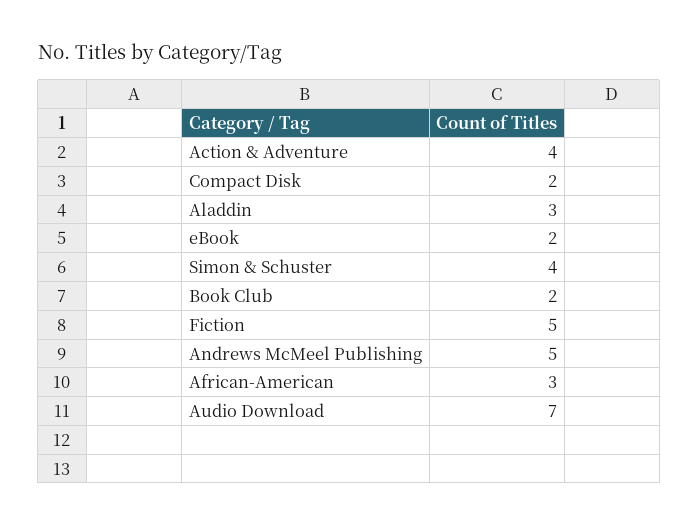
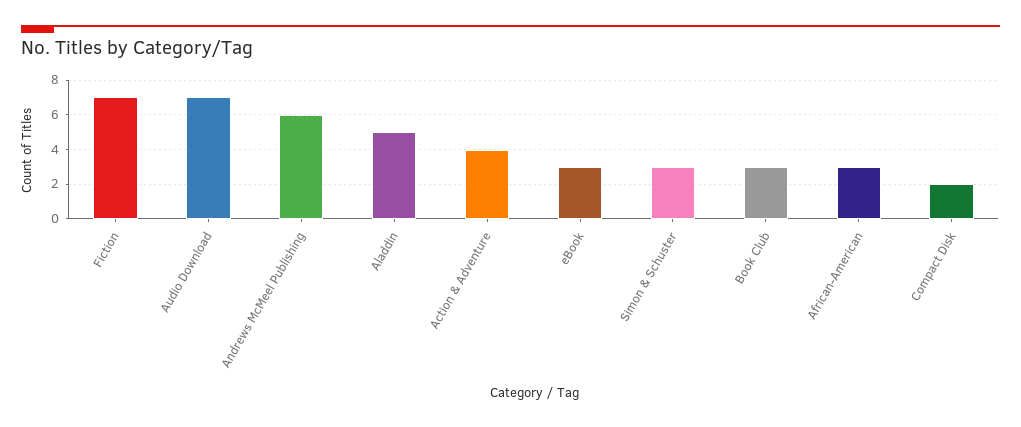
  {
    "Action & Adventure": 4,
    "Compact Disk": 2,
-   "Aladdin": 3,
+   "Aladdin": 5,
-   "eBook": 2,
+   "eBook": 3,
-   "Simon & Schuster": 4,
+   "Simon & Schuster": 3,
-   "Book Club": 2,
+   "Book Club": 3,
-   "Fiction": 5,
+   "Fiction": 7,
-   "Andrews McMeel Publishing": 5,
+   "Andrews McMeel Publishing": 6,
    "African-American": 3,
    "Audio Download": 7
  }

